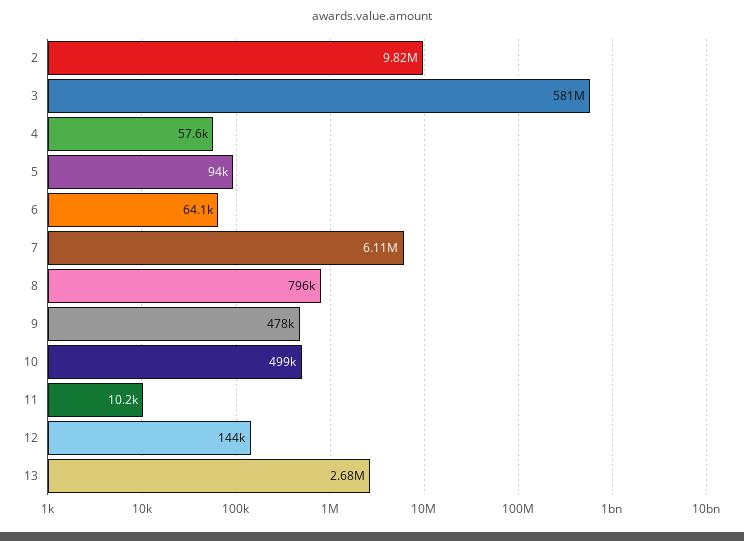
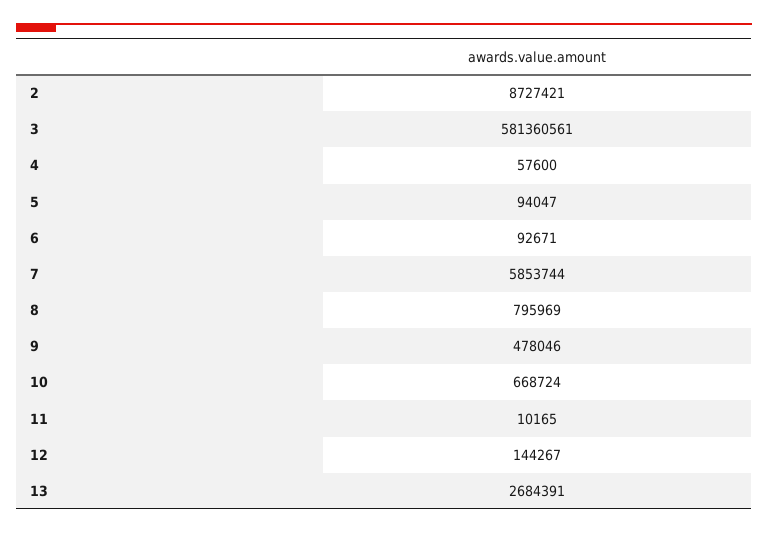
  {
-   "2": 9820000,
+   "2": 8727421,
    "3": 581360561,
    "4": 57600,
    "5": 94047,
-   "6": 64100,
+   "6": 92671,
-   "7": 6110000,
+   "7": 5853744,
    "8": 795969,
    "9": 478046,
-   "10": 499000,
+   "10": 668724,
    "11": 10165,
    "12": 144267,
    "13": 2684391
  }

